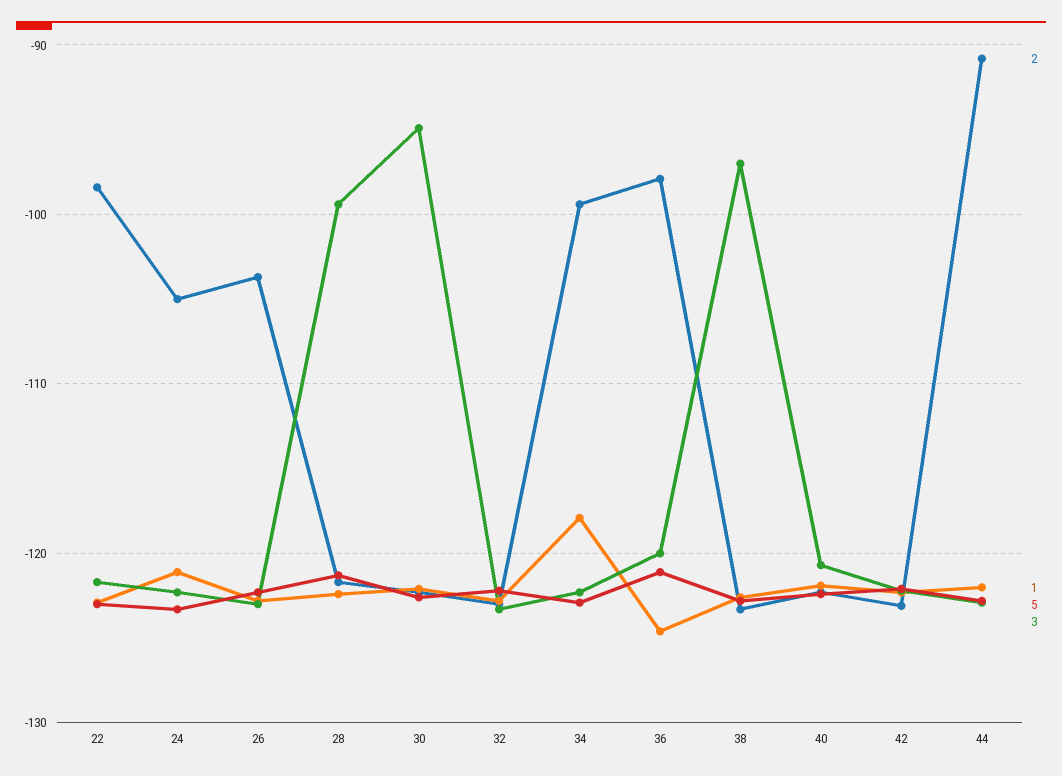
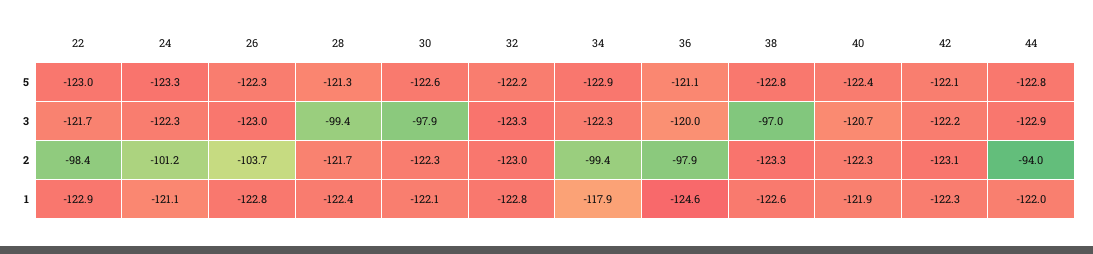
  {
    "2": {
      "22": -98.4,
-     "24": -105,
+     "24": -101.2,
      "26": -103.7,
      "28": -121.7,
      "30": -122.3,
      "32": -123,
      "34": -99.4,
      "36": -97.9,
      "38": -123.3,
      "40": -122.3,
      "42": -123.1,
-     "44": -91
+     "44": -94
    },
    "1": {
      "22": -122.9,
      "24": -121.1,
      "26": -122.8,
      "28": -122.4,
      "30": -122.1,
      "32": -122.8,
      "34": -117.9,
      "36": -124.6,
      "38": -122.6,
      "40": -121.9,
      "42": -122.3,
      "44": -122
    },
    "5": {
      "22": -123,
      "24": -123.3,
      "26": -122.3,
      "28": -121.3,
      "30": -122.6,
      "32": -122.2,
      "34": -122.9,
      "36": -121.1,
      "38": -122.8,
      "40": -122.4,
      "42": -122.1,
      "44": -122.8
    },
    "3": {
      "22": -121.7,
      "24": -122.3,
      "26": -123,
      "28": -99.4,
-     "30": -95,
+     "30": -97.9,
      "32": -123.3,
      "34": -122.3,
      "36": -120,
      "38": -97,
      "40": -120.7,
      "42": -122.2,
      "44": -122.9
    }
  }

